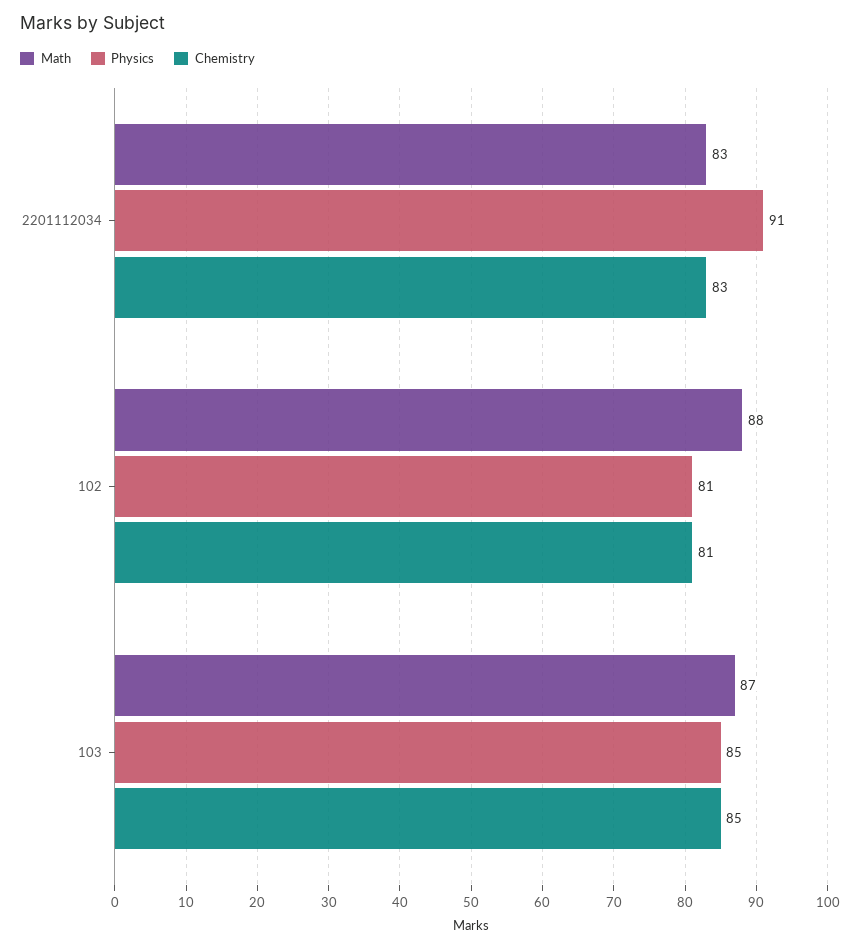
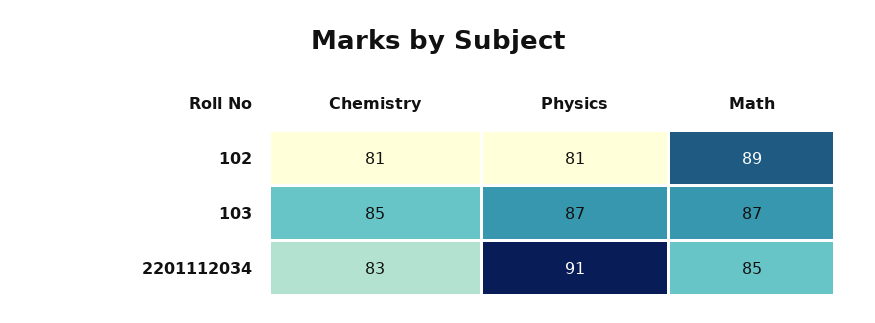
  {
    "Math": {
-     "2201112034": 83,
+     "2201112034": 85,
-     "102": 88,
+     "102": 89,
      "103": 87
    },
    "Physics": {
      "2201112034": 91,
      "102": 81,
-     "103": 85
+     "103": 87
    },
    "Chemistry": {
      "2201112034": 83,
      "102": 81,
      "103": 85
    }
  }

